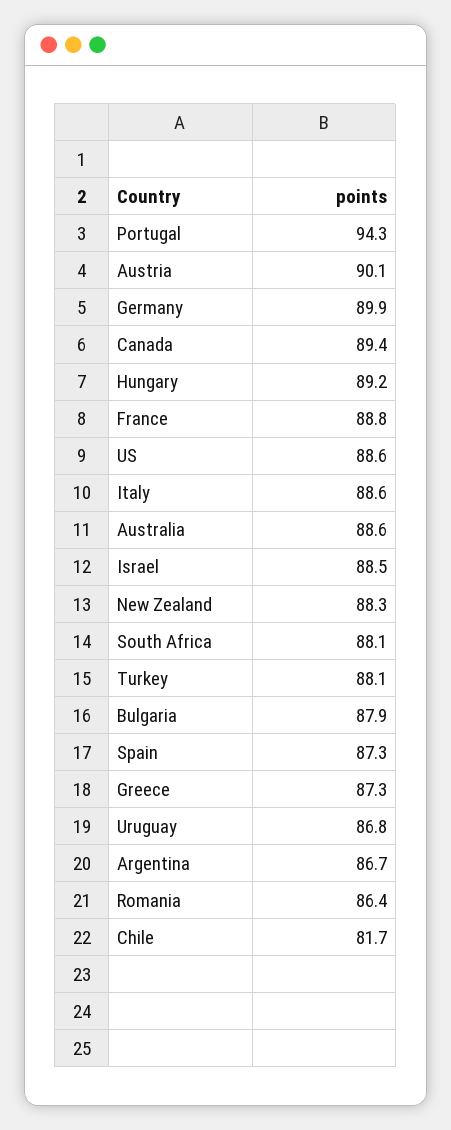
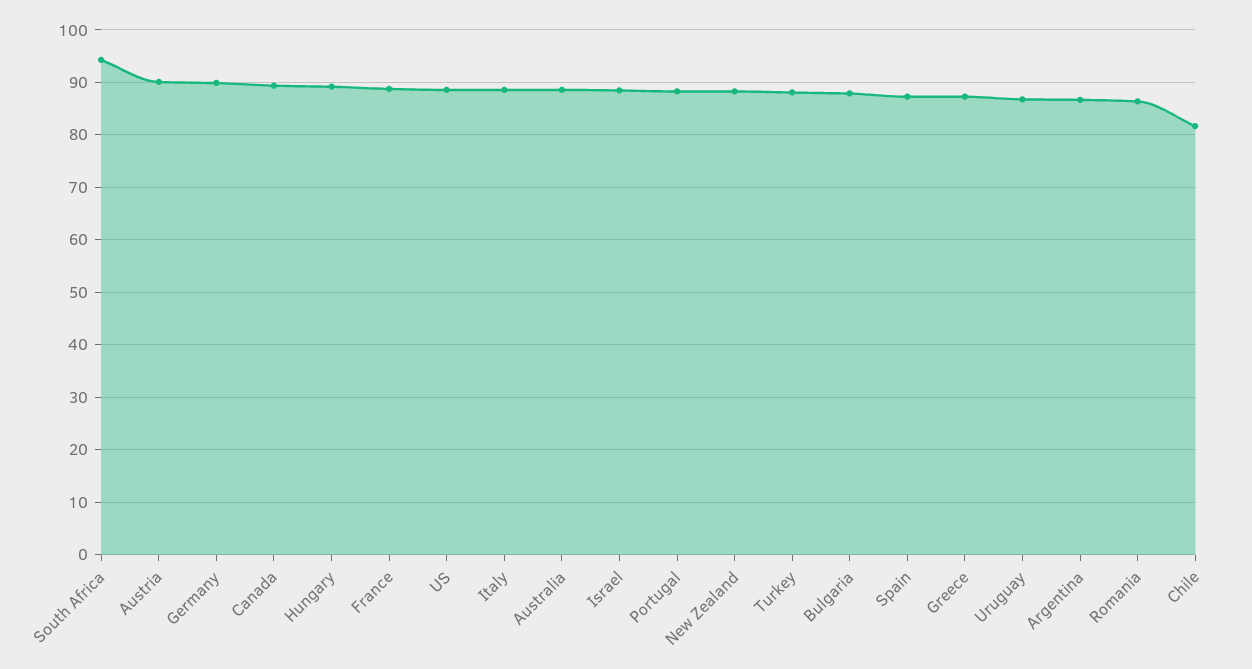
  {
-   "Portugal": 94.3,
+   "Portugal": 88,
    "Austria": 90.1,
    "Germany": 89.9,
    "Canada": 89.4,
    "Hungary": 89.2,
    "France": 88.8,
    "US": 88.6,
    "Italy": 88.6,
    "Australia": 88.6,
    "Israel": 88.5,
    "New Zealand": 88.3,
-   "South Africa": 88.1,
+   "South Africa": 94,
    "Turkey": 88.1,
    "Bulgaria": 87.9,
    "Spain": 87.3,
    "Greece": 87.3,
    "Uruguay": 86.8,
    "Argentina": 86.7,
    "Romania": 86.4,
    "Chile": 81.7
  }

